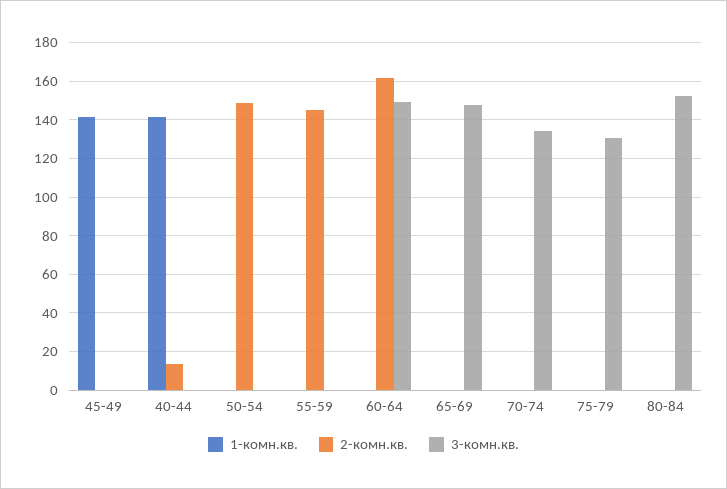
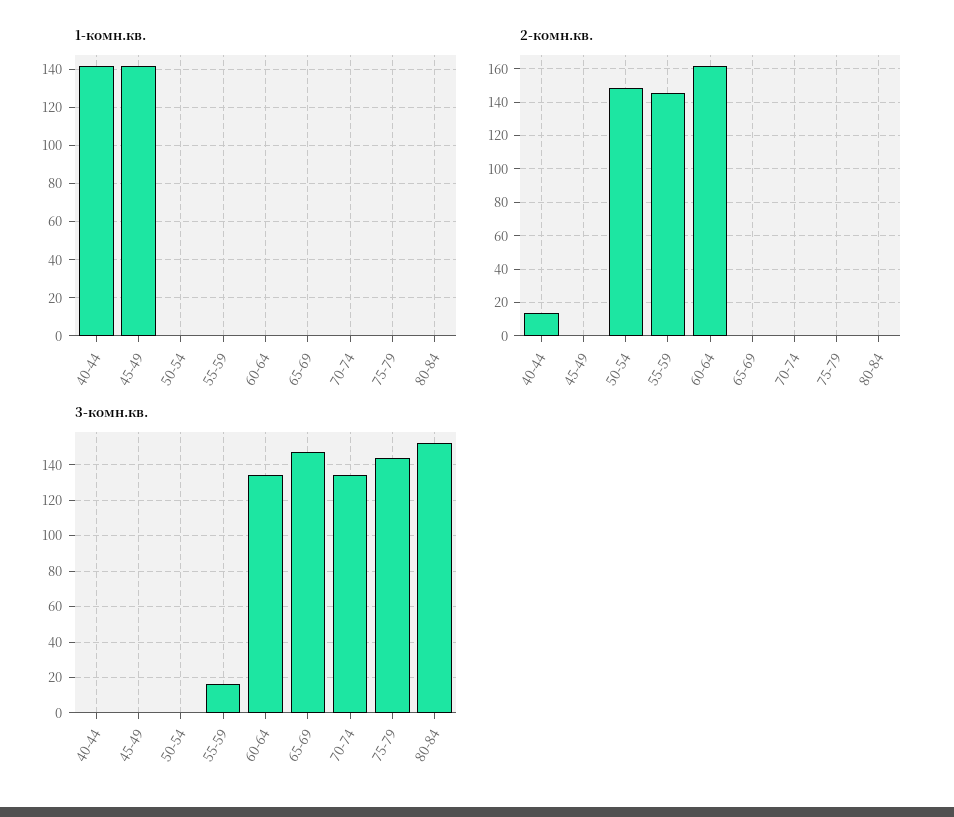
  {
    "1-комн.кв.": {
      "45-49": 140,
      "40-44": 140,
      "50-54": 0,
      "55-59": 0,
      "60-64": 0,
      "65-69": 0,
      "70-74": 0,
      "75-79": 0,
      "80-84": 0
    },
    "2-комн.кв.": {
      "45-49": 0,
      "40-44": 15,
      "50-54": 150,
      "55-59": 145,
      "60-64": 160,
      "65-69": 0,
      "70-74": 0,
      "75-79": 0,
      "80-84": 0
    },
    "3-комн.кв.": {
      "45-49": 0,
      "40-44": 0,
      "50-54": 0,
-     "55-59": 0,
+     "55-59": 15,
-     "60-64": 150,
+     "60-64": 135,
      "65-69": 150,
      "70-74": 135,
-     "75-79": 130,
+     "75-79": 145,
      "80-84": 150
    }
  }

